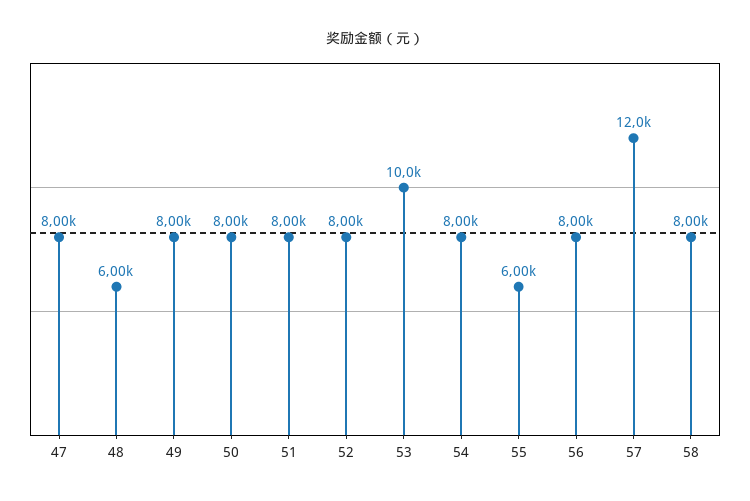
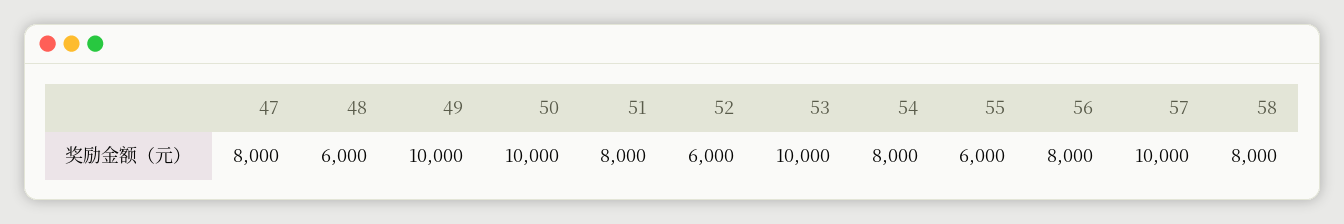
  {
    "47": 8000,
    "48": 6000,
-   "49": 8000,
+   "49": 10000,
-   "50": 8000,
+   "50": 10000,
    "51": 8000,
-   "52": 8000,
+   "52": 6000,
    "53": 10000,
    "54": 8000,
    "55": 6000,
    "56": 8000,
-   "57": 12000,
+   "57": 10000,
    "58": 8000
  }

